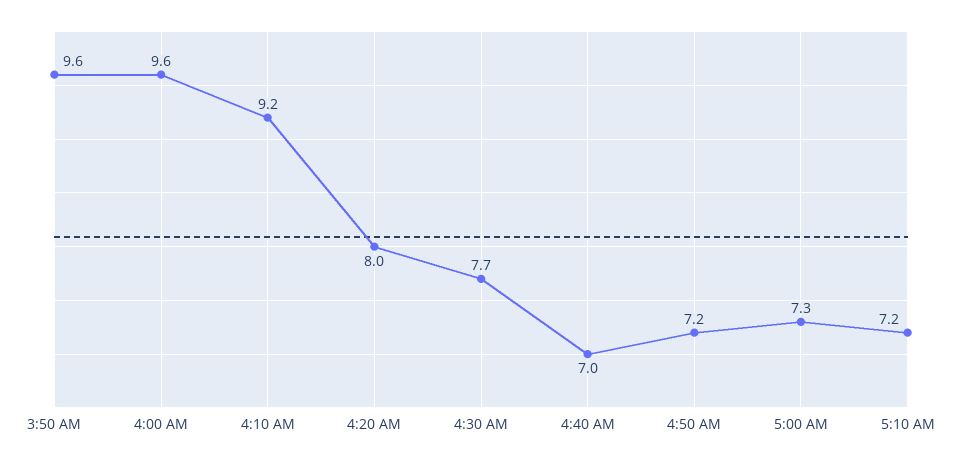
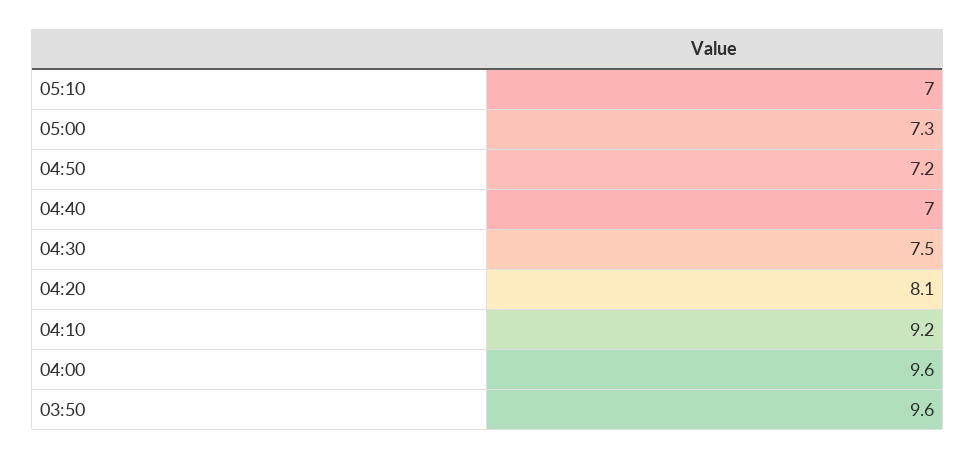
  {
    "3:50 AM": 9.6,
    "4:00 AM": 9.6,
    "4:10 AM": 9.2,
-   "4:20 AM": 8,
+   "4:20 AM": 8.1,
-   "4:30 AM": 7.7,
+   "4:30 AM": 7.5,
    "4:40 AM": 7,
    "4:50 AM": 7.2,
    "5:00 AM": 7.3,
-   "5:10 AM": 7.2
+   "5:10 AM": 7
  }

